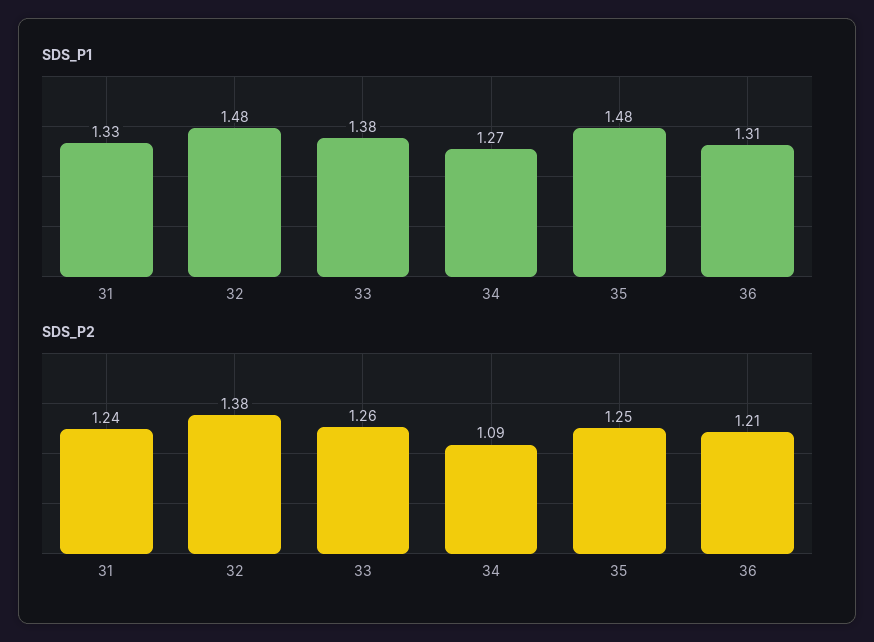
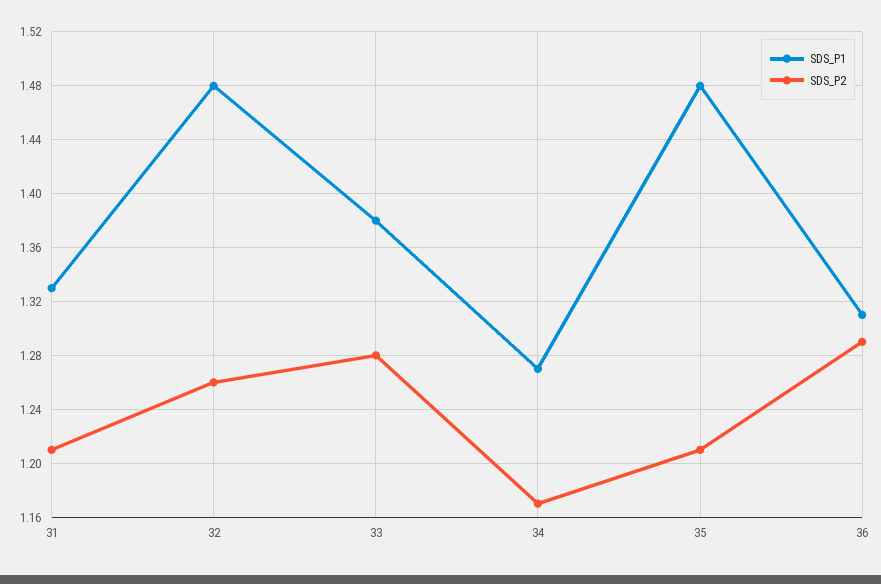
  {
    "SDS_P1": {
      "31": 1.33,
      "32": 1.48,
      "33": 1.38,
      "34": 1.27,
      "35": 1.48,
      "36": 1.31
    },
    "SDS_P2": {
-     "31": 1.24,
+     "31": 1.21,
-     "32": 1.38,
+     "32": 1.26,
-     "33": 1.26,
+     "33": 1.28,
-     "34": 1.09,
+     "34": 1.17,
-     "35": 1.25,
+     "35": 1.21,
-     "36": 1.21
+     "36": 1.29
    }
  }

